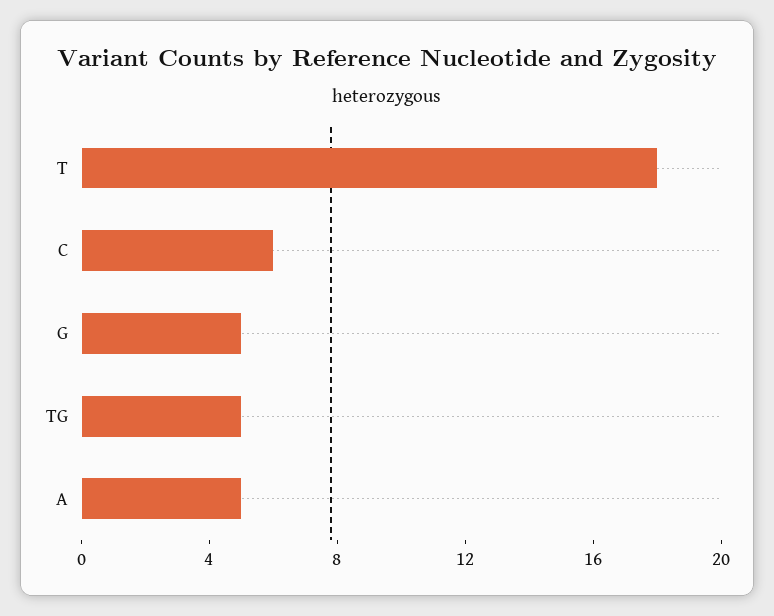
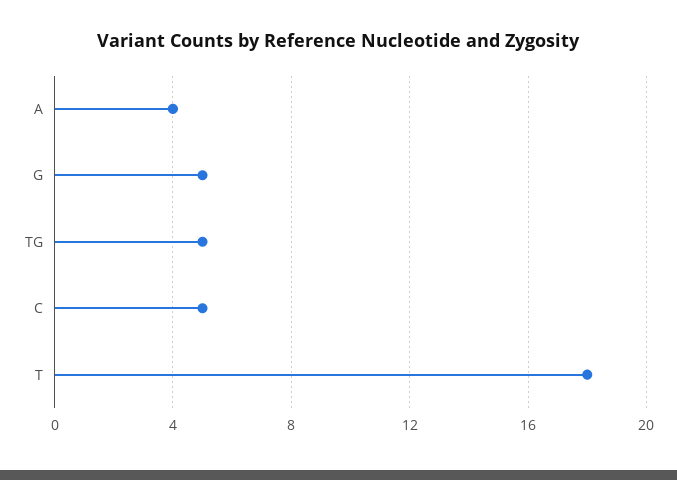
  {
    "T": 18,
-   "C": 6,
+   "C": 5,
    "G": 5,
    "TG": 5,
-   "A": 5
+   "A": 4
  }

